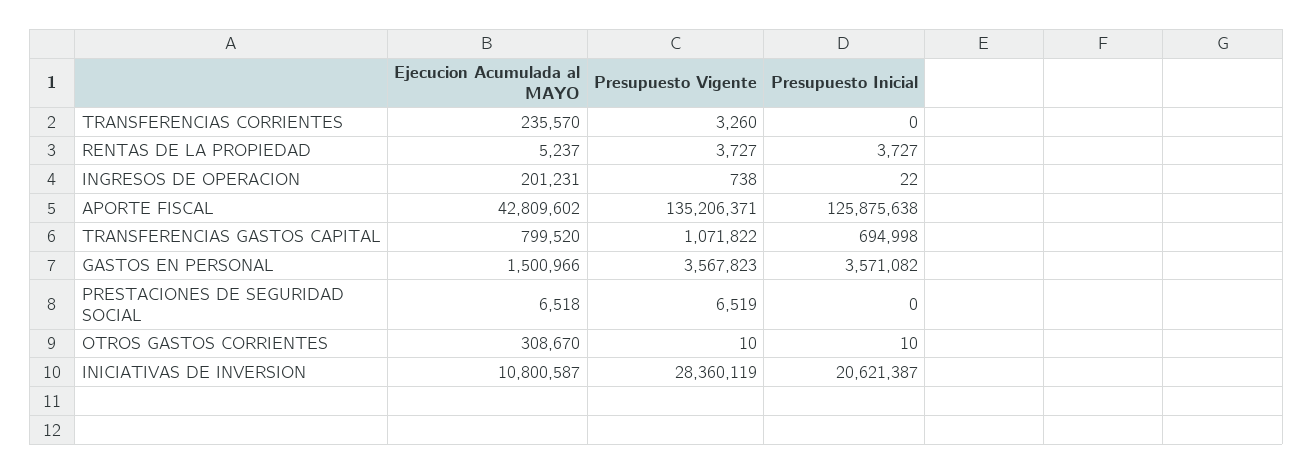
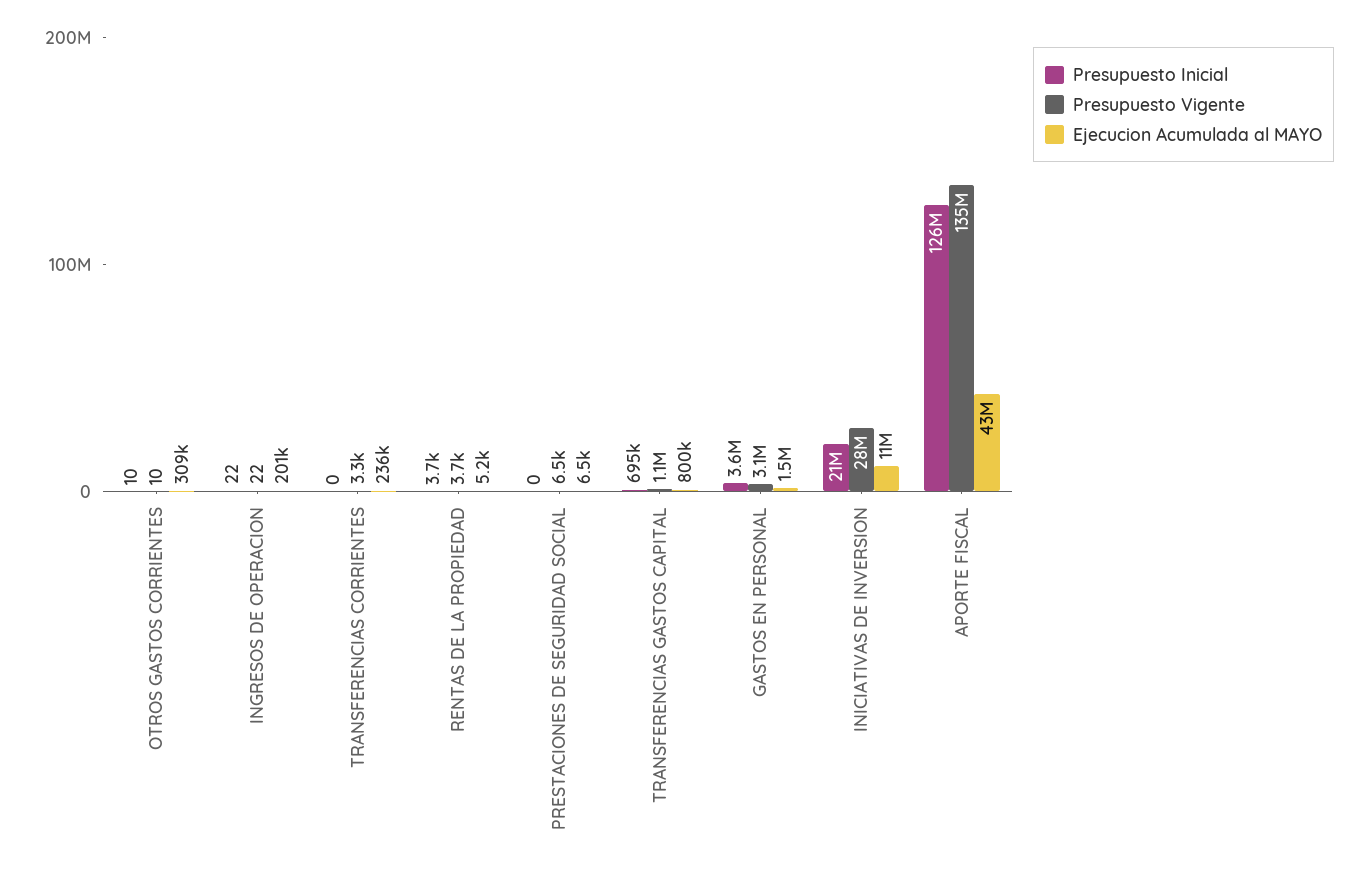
  {
    "Ejecucion Acumulada al MAYO": {
      "TRANSFERENCIAS CORRIENTES": 235570,
      "RENTAS DE LA PROPIEDAD": 5237,
      "INGRESOS DE OPERACION": 201231,
      "APORTE FISCAL": 42809602,
      "TRANSFERENCIAS GASTOS CAPITAL": 799520,
      "GASTOS EN PERSONAL": 1500966,
      "PRESTACIONES DE SEGURIDAD SOCIAL": 6518,
      "OTROS GASTOS CORRIENTES": 308670,
      "INICIATIVAS DE INVERSION": 10800587
    },
    "Presupuesto Vigente": {
      "TRANSFERENCIAS CORRIENTES": 3260,
      "RENTAS DE LA PROPIEDAD": 3727,
-     "INGRESOS DE OPERACION": 738,
+     "INGRESOS DE OPERACION": 22,
      "APORTE FISCAL": 135206371,
      "TRANSFERENCIAS GASTOS CAPITAL": 1071822,
-     "GASTOS EN PERSONAL": 3567823,
+     "GASTOS EN PERSONAL": 3100000,
      "PRESTACIONES DE SEGURIDAD SOCIAL": 6519,
      "OTROS GASTOS CORRIENTES": 10,
      "INICIATIVAS DE INVERSION": 28360119
    },
    "Presupuesto Inicial": {
      "TRANSFERENCIAS CORRIENTES": 0,
      "RENTAS DE LA PROPIEDAD": 3727,
      "INGRESOS DE OPERACION": 22,
      "APORTE FISCAL": 125875638,
      "TRANSFERENCIAS GASTOS CAPITAL": 694998,
      "GASTOS EN PERSONAL": 3571082,
      "PRESTACIONES DE SEGURIDAD SOCIAL": 0,
      "OTROS GASTOS CORRIENTES": 10,
      "INICIATIVAS DE INVERSION": 20621387
    }
  }

